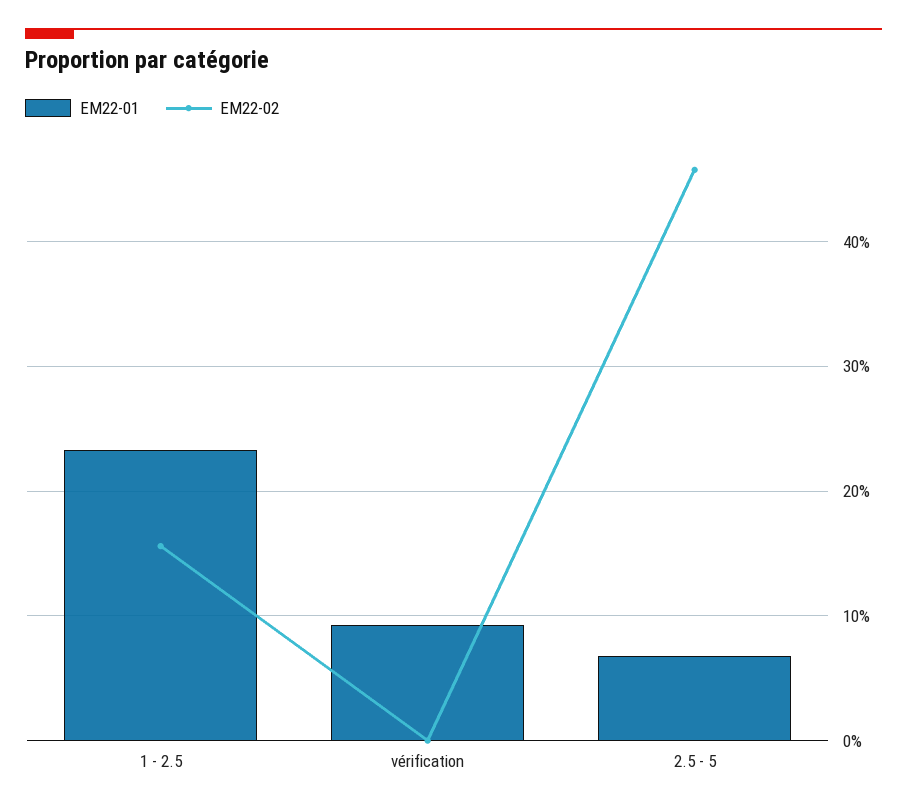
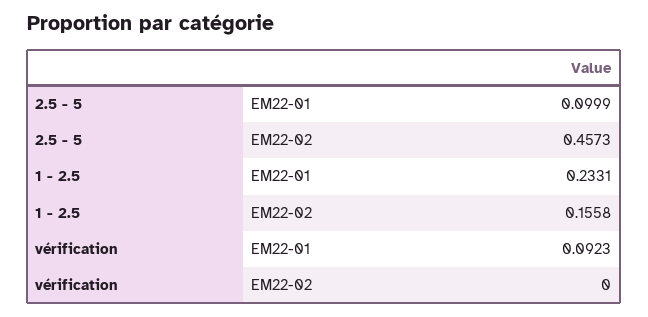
  {
    "EM22-01": {
      "1 - 2.5": 0.2331,
      "vérification": 0.0923,
-     "2.5 - 5": 0.07
+     "2.5 - 5": 0.0999
    },
    "EM22-02": {
      "1 - 2.5": 0.1558,
      "vérification": 0,
      "2.5 - 5": 0.4573
    }
  }

